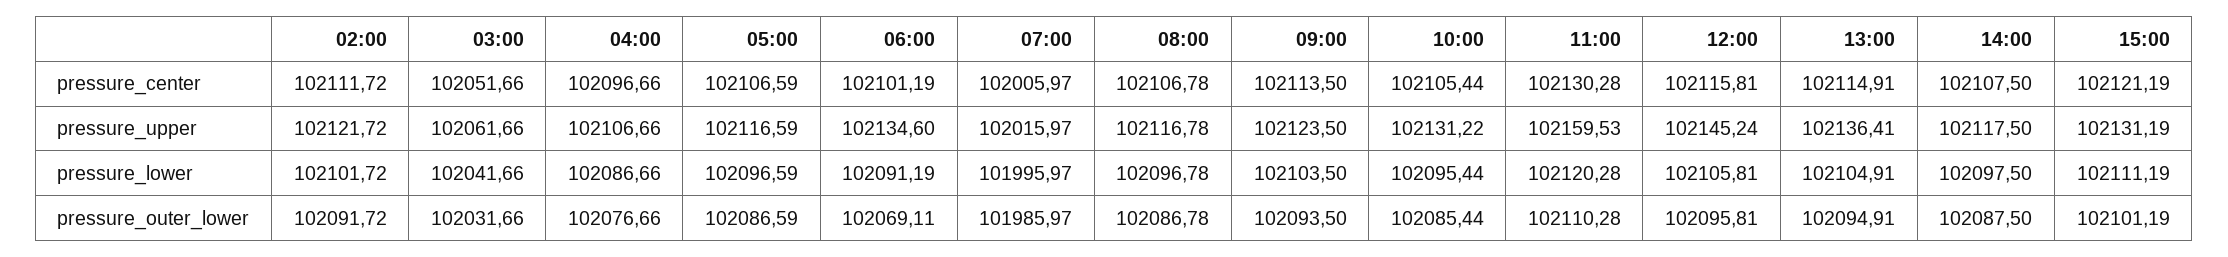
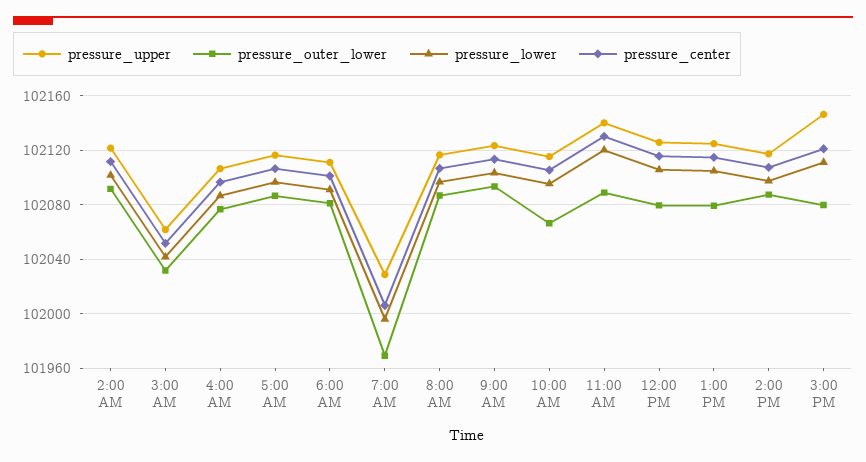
  {
    "pressure_center": {
      "02:00": 102111.72,
      "03:00": 102051.66,
      "04:00": 102096.66,
      "05:00": 102106.59,
      "06:00": 102101.19,
      "07:00": 102005.97,
      "08:00": 102106.78,
      "09:00": 102113.5,
      "10:00": 102105.44,
      "11:00": 102130.28,
      "12:00": 102115.81,
      "13:00": 102114.91,
      "14:00": 102107.5,
      "15:00": 102121.19
    },
    "pressure_upper": {
      "02:00": 102121.72,
      "03:00": 102061.66,
      "04:00": 102106.66,
      "05:00": 102116.59,
-     "06:00": 102134.6,
+     "06:00": 102110,
-     "07:00": 102015.97,
+     "07:00": 102030,
      "08:00": 102116.78,
      "09:00": 102123.5,
-     "10:00": 102131.22,
+     "10:00": 102115,
-     "11:00": 102159.53,
+     "11:00": 102140,
-     "12:00": 102145.24,
+     "12:00": 102125,
-     "13:00": 102136.41,
+     "13:00": 102125,
      "14:00": 102117.5,
-     "15:00": 102131.19
+     "15:00": 102145
    },
    "pressure_lower": {
      "02:00": 102101.72,
      "03:00": 102041.66,
      "04:00": 102086.66,
      "05:00": 102096.59,
      "06:00": 102091.19,
      "07:00": 101995.97,
      "08:00": 102096.78,
      "09:00": 102103.5,
      "10:00": 102095.44,
      "11:00": 102120.28,
      "12:00": 102105.81,
      "13:00": 102104.91,
      "14:00": 102097.5,
      "15:00": 102111.19
    },
    "pressure_outer_lower": {
      "02:00": 102091.72,
      "03:00": 102031.66,
      "04:00": 102076.66,
      "05:00": 102086.59,
-     "06:00": 102069.11,
+     "06:00": 102080,
-     "07:00": 101985.97,
+     "07:00": 101970,
      "08:00": 102086.78,
      "09:00": 102093.5,
-     "10:00": 102085.44,
+     "10:00": 102065,
-     "11:00": 102110.28,
+     "11:00": 102090,
-     "12:00": 102095.81,
+     "12:00": 102080,
-     "13:00": 102094.91,
+     "13:00": 102080,
      "14:00": 102087.5,
-     "15:00": 102101.19
+     "15:00": 102080
    }
  }

